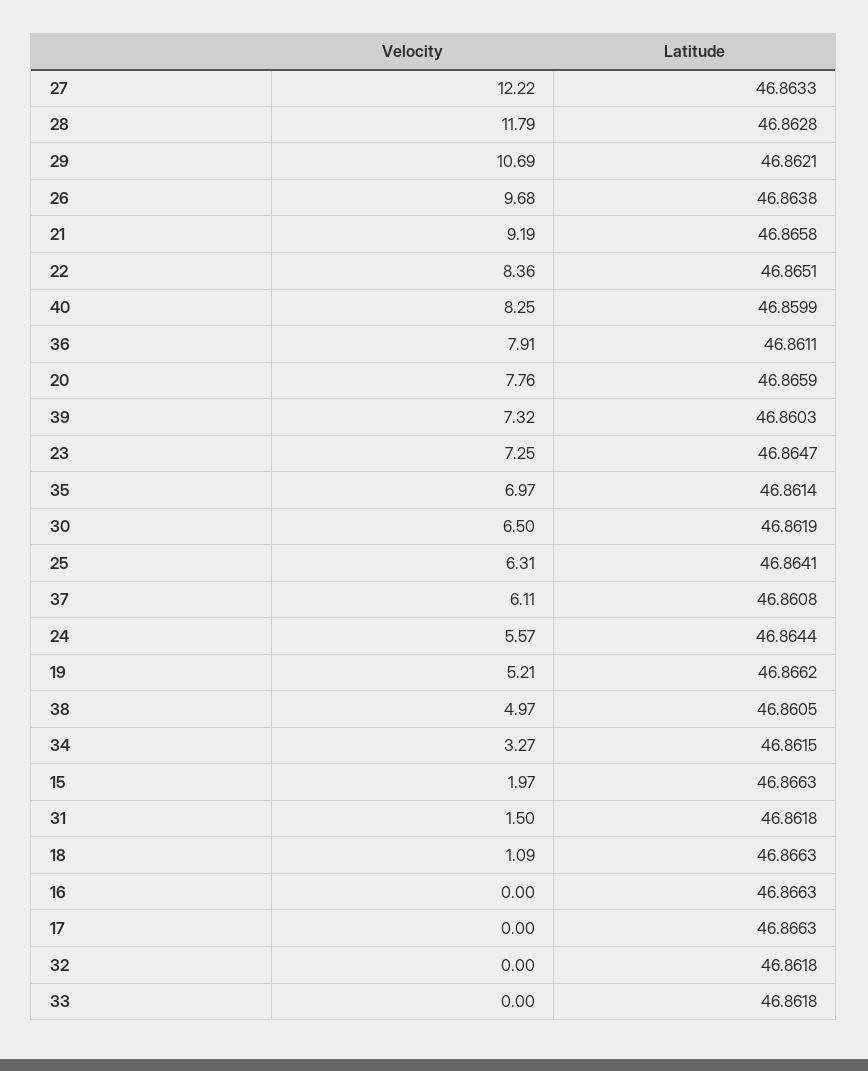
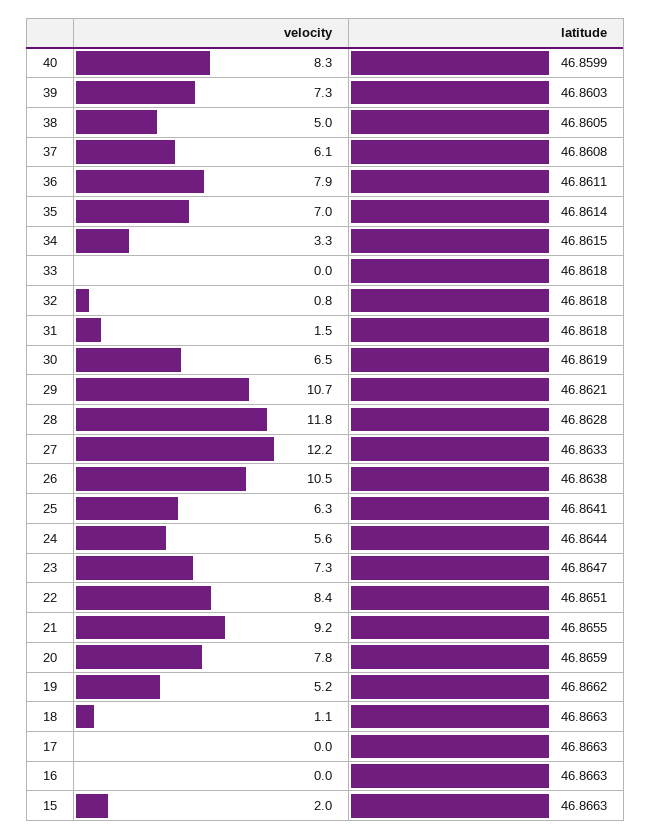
  {
    "Velocity": {
      "27": 12.22,
      "28": 11.79,
      "29": 10.69,
-     "26": 9.68,
+     "26": 10.5,
      "21": 9.19,
      "22": 8.36,
      "40": 8.25,
      "36": 7.91,
      "20": 7.76,
      "39": 7.32,
      "23": 7.25,
      "35": 6.97,
      "30": 6.5,
      "25": 6.31,
      "37": 6.11,
      "24": 5.57,
      "19": 5.21,
      "38": 4.97,
      "34": 3.27,
      "15": 1.97,
      "31": 1.5,
      "18": 1.09,
      "16": 0,
      "17": 0,
-     "32": 0,
+     "32": 0.8,
      "33": 0
    },
    "Latitude": {
      "27": 46.8633,
      "28": 46.8628,
      "29": 46.8621,
      "26": 46.8638,
-     "21": 46.8658,
+     "21": 46.8655,
      "22": 46.8651,
      "40": 46.8599,
      "36": 46.8611,
      "20": 46.8659,
      "39": 46.8603,
      "23": 46.8647,
      "35": 46.8614,
      "30": 46.8619,
      "25": 46.8641,
      "37": 46.8608,
      "24": 46.8644,
      "19": 46.8662,
      "38": 46.8605,
      "34": 46.8615,
      "15": 46.8663,
      "31": 46.8618,
      "18": 46.8663,
      "16": 46.8663,
      "17": 46.8663,
      "32": 46.8618,
      "33": 46.8618
    }
  }

